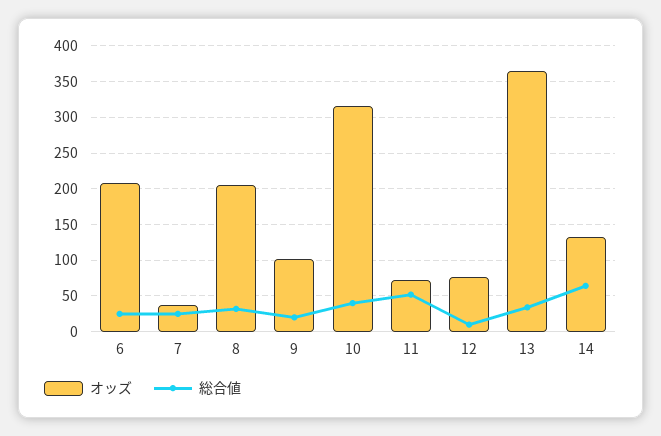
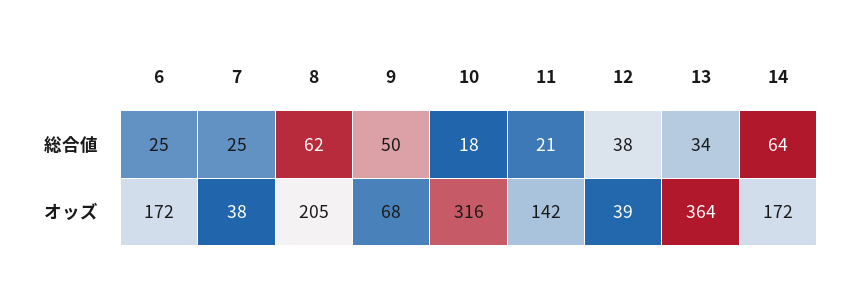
  {
    "オッズ": {
-     "6": 210,
+     "6": 172,
      "7": 38,
      "8": 205,
-     "9": 100,
+     "9": 68,
      "10": 316,
-     "11": 70,
+     "11": 142,
-     "12": 80,
+     "12": 39,
      "13": 364,
-     "14": 130
+     "14": 172
    },
    "総合値": {
      "6": 25,
      "7": 25,
-     "8": 30,
+     "8": 62,
-     "9": 20,
+     "9": 50,
-     "10": 40,
+     "10": 18,
-     "11": 50,
+     "11": 21,
-     "12": 10,
+     "12": 38,
      "13": 34,
      "14": 64
    }
  }

